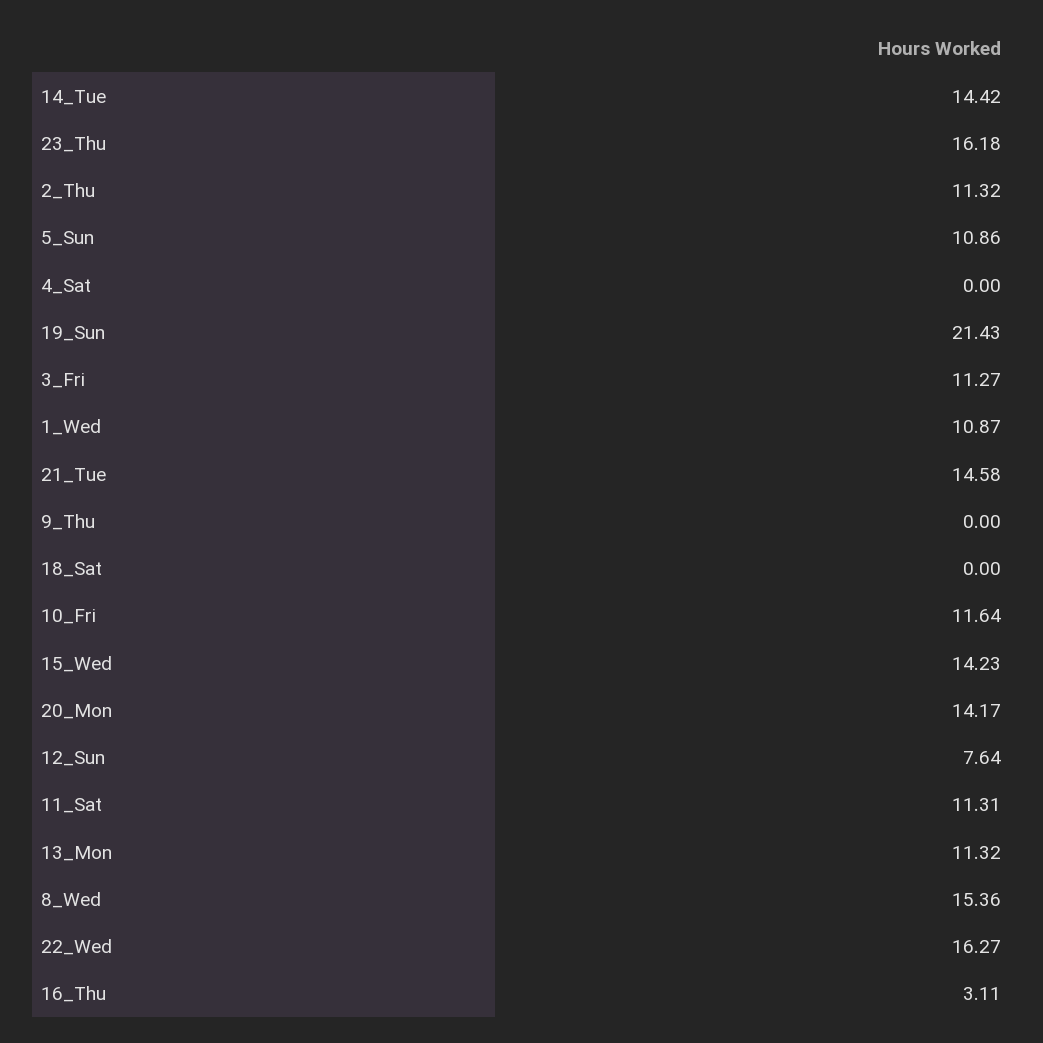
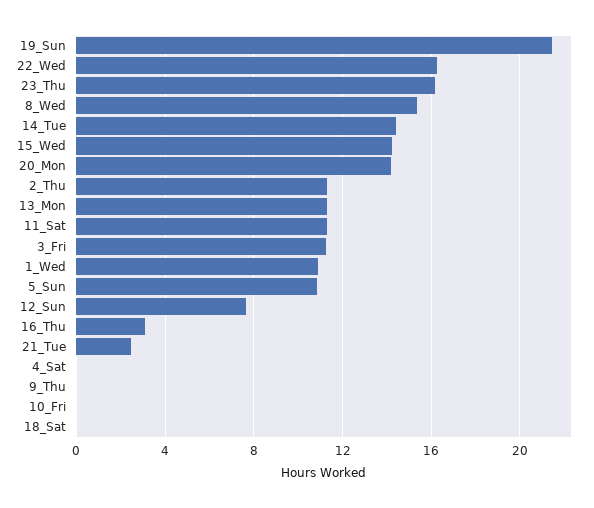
  {
    "14_Tue": 14.42,
    "23_Thu": 16.18,
    "2_Thu": 11.32,
    "5_Sun": 10.86,
    "4_Sat": 0,
    "19_Sun": 21.43,
    "3_Fri": 11.27,
    "1_Wed": 10.87,
-   "21_Tue": 14.58,
+   "21_Tue": 2.5,
    "9_Thu": 0,
    "18_Sat": 0,
-   "10_Fri": 11.64,
+   "10_Fri": 0,
    "15_Wed": 14.23,
    "20_Mon": 14.17,
    "12_Sun": 7.64,
    "11_Sat": 11.31,
    "13_Mon": 11.32,
    "8_Wed": 15.36,
    "22_Wed": 16.27,
    "16_Thu": 3.11
  }

